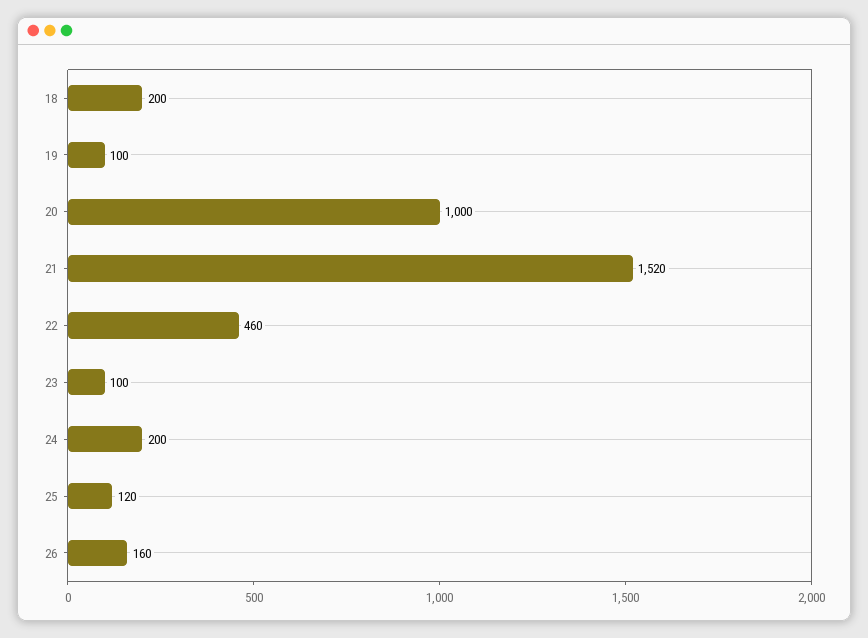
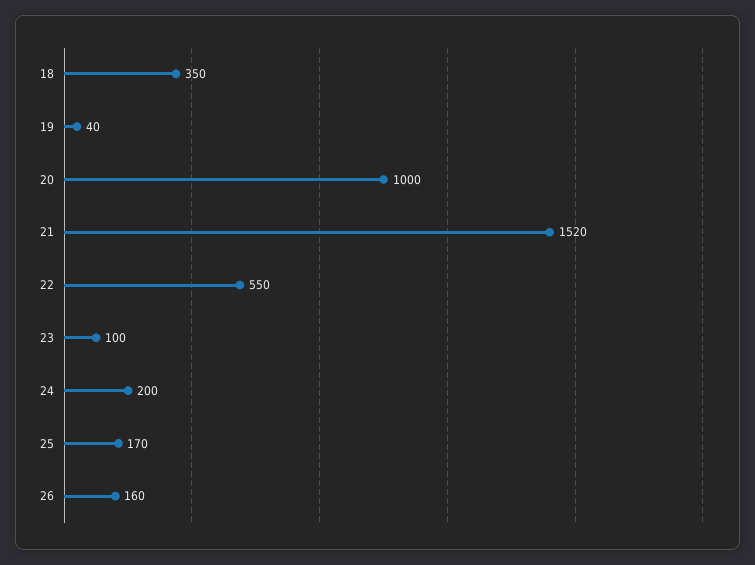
  {
-   "18": 200,
+   "18": 350,
-   "19": 100,
+   "19": 40,
    "20": 1000,
    "21": 1520,
-   "22": 460,
+   "22": 550,
    "23": 100,
    "24": 200,
-   "25": 120,
+   "25": 170,
    "26": 160
  }

